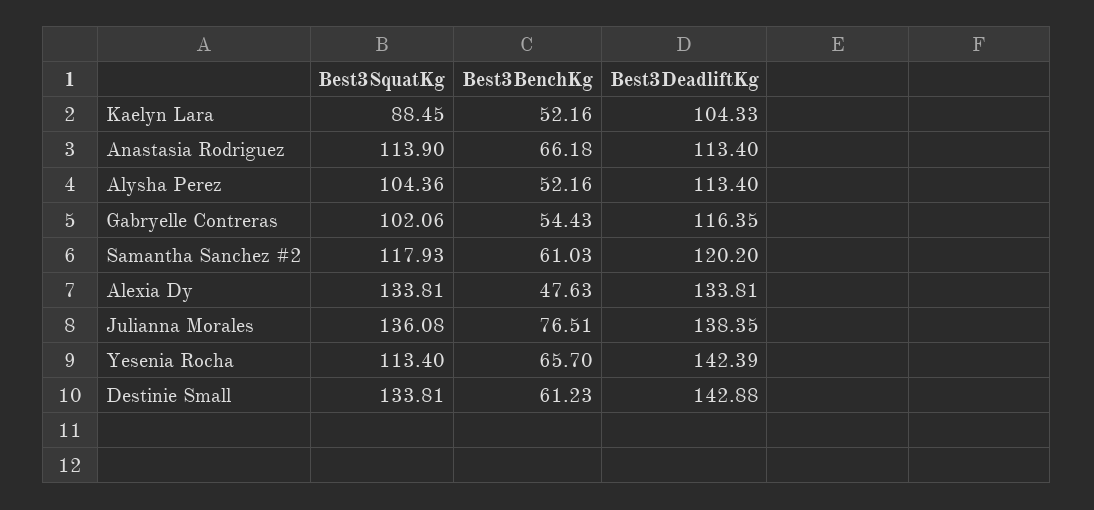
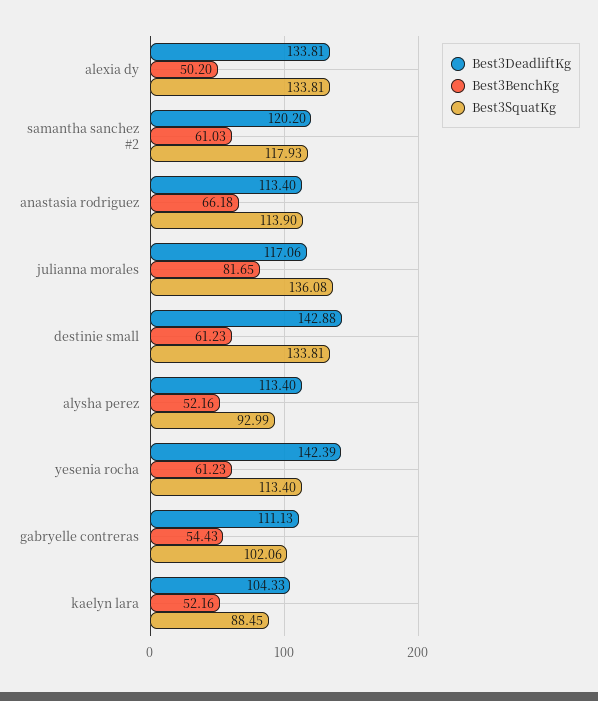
  {
    "Best3SquatKg": {
      "Kaelyn Lara": 88.45,
      "Anastasia Rodriguez": 113.9,
-     "Alysha Perez": 104.36,
+     "Alysha Perez": 92.99,
      "Gabryelle Contreras": 102.06,
      "Samantha Sanchez #2": 117.93,
      "Alexia Dy": 133.81,
      "Julianna Morales": 136.08,
      "Yesenia Rocha": 113.4,
      "Destinie Small": 133.81
    },
    "Best3BenchKg": {
      "Kaelyn Lara": 52.16,
      "Anastasia Rodriguez": 66.18,
      "Alysha Perez": 52.16,
      "Gabryelle Contreras": 54.43,
      "Samantha Sanchez #2": 61.03,
-     "Alexia Dy": 47.63,
+     "Alexia Dy": 50.2,
-     "Julianna Morales": 76.51,
+     "Julianna Morales": 81.65,
-     "Yesenia Rocha": 65.7,
+     "Yesenia Rocha": 61.23,
      "Destinie Small": 61.23
    },
    "Best3DeadliftKg": {
      "Kaelyn Lara": 104.33,
      "Anastasia Rodriguez": 113.4,
      "Alysha Perez": 113.4,
-     "Gabryelle Contreras": 116.35,
+     "Gabryelle Contreras": 111.13,
      "Samantha Sanchez #2": 120.2,
      "Alexia Dy": 133.81,
-     "Julianna Morales": 138.35,
+     "Julianna Morales": 117.06,
      "Yesenia Rocha": 142.39,
      "Destinie Small": 142.88
    }
  }

